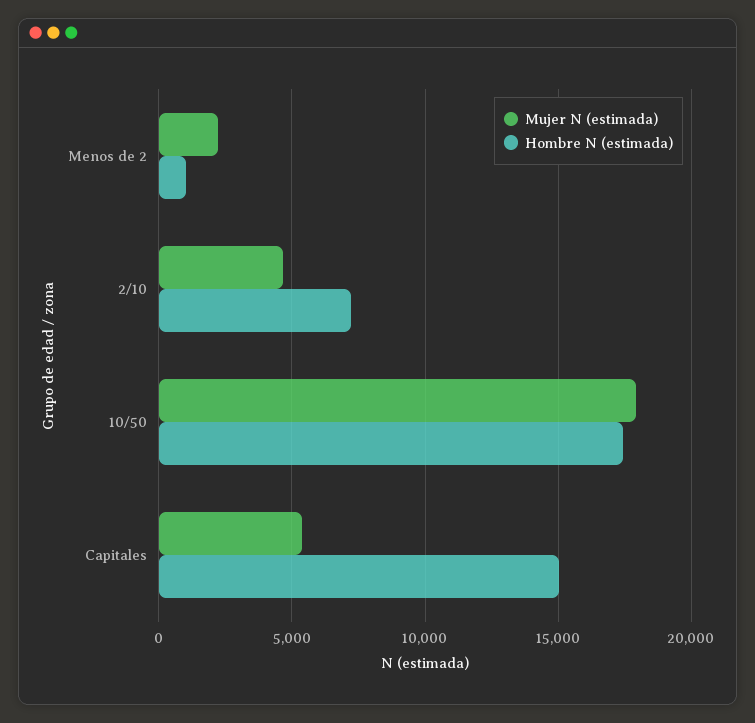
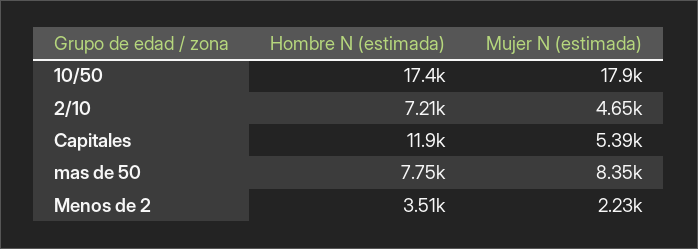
  {
    "Mujer N (estimada)": {
      "Menos de 2": 2230,
      "2/10": 4650,
      "10/50": 17900,
-     "Capitales": 5390
+     "Capitales": 5390,
+     "mas de 50": 8350
    },
    "Hombre N (estimada)": {
-     "Menos de 2": 1000,
+     "Menos de 2": 3510,
      "2/10": 7210,
      "10/50": 17400,
-     "Capitales": 15000
+     "Capitales": 11900,
+     "mas de 50": 7750
    }
  }

